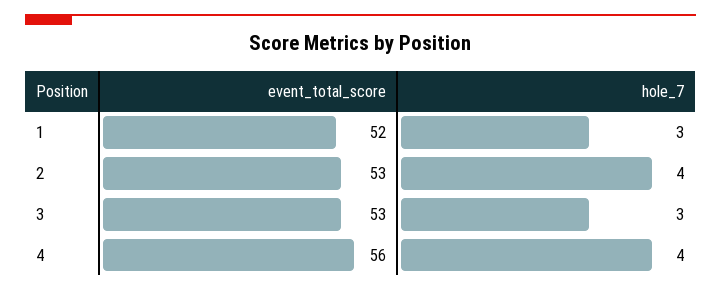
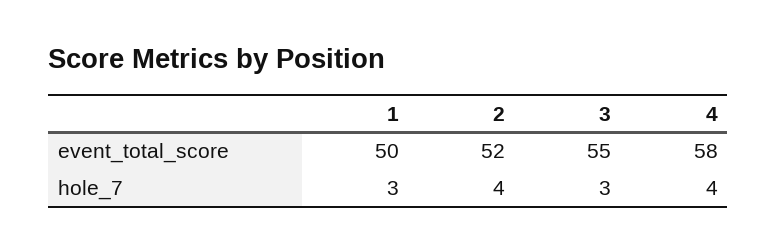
  {
    "event_total_score": {
-     "1": 52,
+     "1": 50,
-     "2": 53,
+     "2": 52,
-     "3": 53,
+     "3": 55,
-     "4": 56
+     "4": 58
    },
    "hole_7": {
      "1": 3,
      "2": 4,
      "3": 3,
      "4": 4
    }
  }

